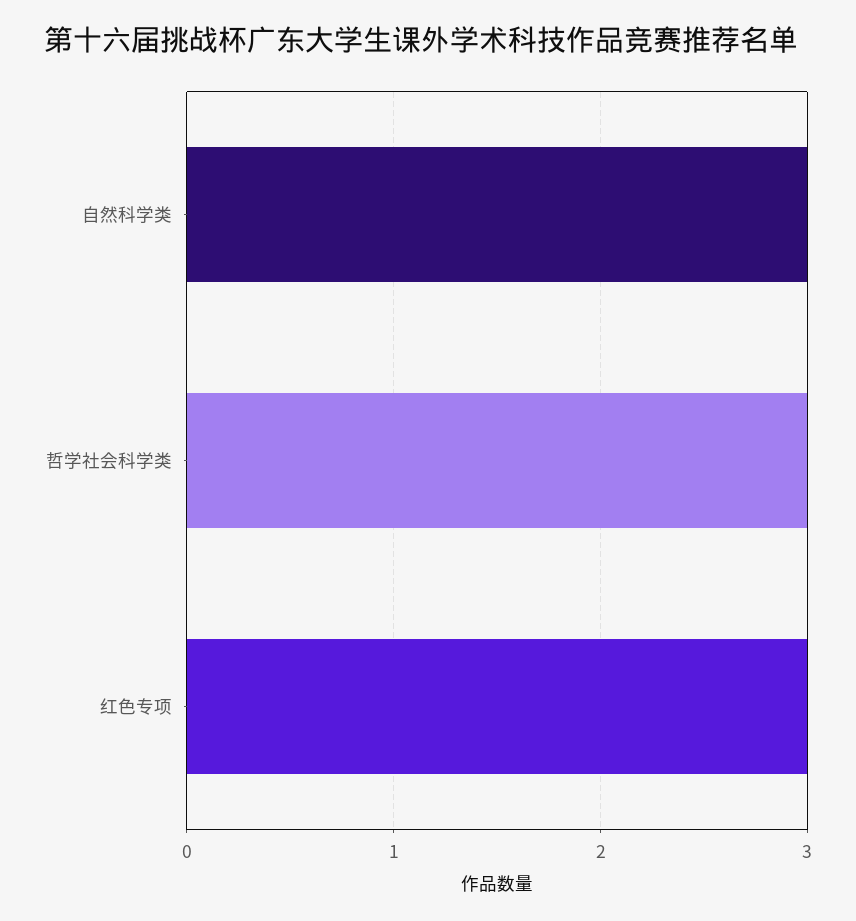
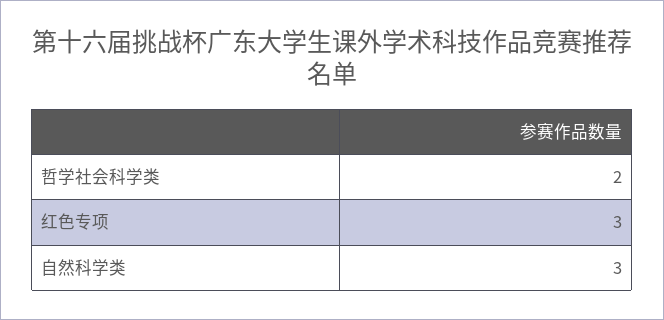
  {
    "自然科学类": 3,
-   "哲学社会科学类": 3,
+   "哲学社会科学类": 2,
    "红色专项": 3
  }

